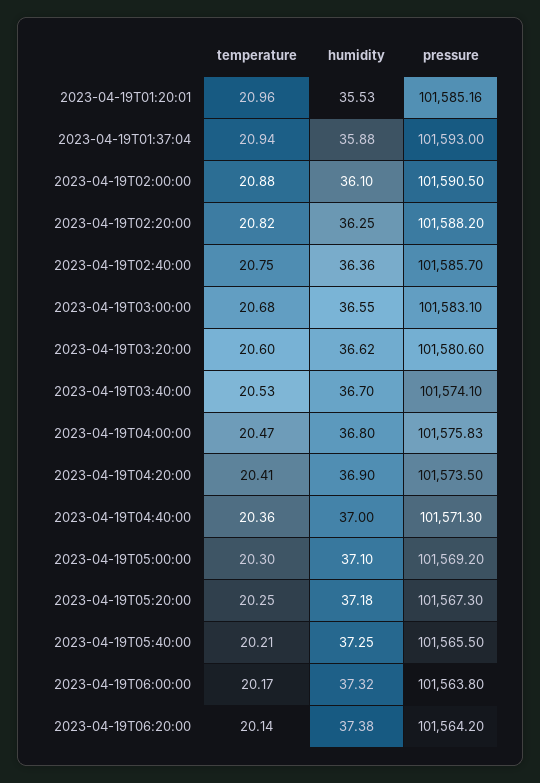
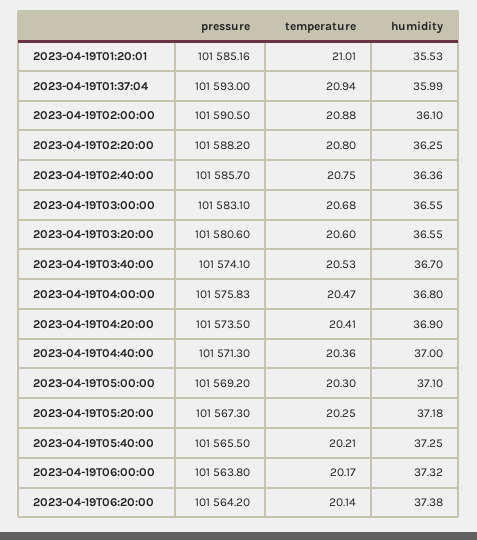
  {
    "temperature": {
-     "2023-04-19T01:20:01": 20.96,
+     "2023-04-19T01:20:01": 21.01,
      "2023-04-19T01:37:04": 20.94,
      "2023-04-19T02:00:00": 20.88,
-     "2023-04-19T02:20:00": 20.82,
+     "2023-04-19T02:20:00": 20.8,
      "2023-04-19T02:40:00": 20.75,
      "2023-04-19T03:00:00": 20.68,
      "2023-04-19T03:20:00": 20.6,
      "2023-04-19T03:40:00": 20.53,
      "2023-04-19T04:00:00": 20.47,
      "2023-04-19T04:20:00": 20.41,
      "2023-04-19T04:40:00": 20.36,
      "2023-04-19T05:00:00": 20.3,
      "2023-04-19T05:20:00": 20.25,
      "2023-04-19T05:40:00": 20.21,
      "2023-04-19T06:00:00": 20.17,
      "2023-04-19T06:20:00": 20.14
    },
    "humidity": {
      "2023-04-19T01:20:01": 35.53,
-     "2023-04-19T01:37:04": 35.88,
+     "2023-04-19T01:37:04": 35.99,
      "2023-04-19T02:00:00": 36.1,
      "2023-04-19T02:20:00": 36.25,
      "2023-04-19T02:40:00": 36.36,
      "2023-04-19T03:00:00": 36.55,
-     "2023-04-19T03:20:00": 36.62,
+     "2023-04-19T03:20:00": 36.55,
      "2023-04-19T03:40:00": 36.7,
      "2023-04-19T04:00:00": 36.8,
      "2023-04-19T04:20:00": 36.9,
      "2023-04-19T04:40:00": 37,
      "2023-04-19T05:00:00": 37.1,
      "2023-04-19T05:20:00": 37.18,
      "2023-04-19T05:40:00": 37.25,
      "2023-04-19T06:00:00": 37.32,
      "2023-04-19T06:20:00": 37.38
    },
    "pressure": {
      "2023-04-19T01:20:01": 101585.16,
      "2023-04-19T01:37:04": 101593,
      "2023-04-19T02:00:00": 101590.5,
      "2023-04-19T02:20:00": 101588.2,
      "2023-04-19T02:40:00": 101585.7,
      "2023-04-19T03:00:00": 101583.1,
      "2023-04-19T03:20:00": 101580.6,
      "2023-04-19T03:40:00": 101574.1,
      "2023-04-19T04:00:00": 101575.83,
      "2023-04-19T04:20:00": 101573.5,
      "2023-04-19T04:40:00": 101571.3,
      "2023-04-19T05:00:00": 101569.2,
      "2023-04-19T05:20:00": 101567.3,
      "2023-04-19T05:40:00": 101565.5,
      "2023-04-19T06:00:00": 101563.8,
      "2023-04-19T06:20:00": 101564.2
    }
  }

